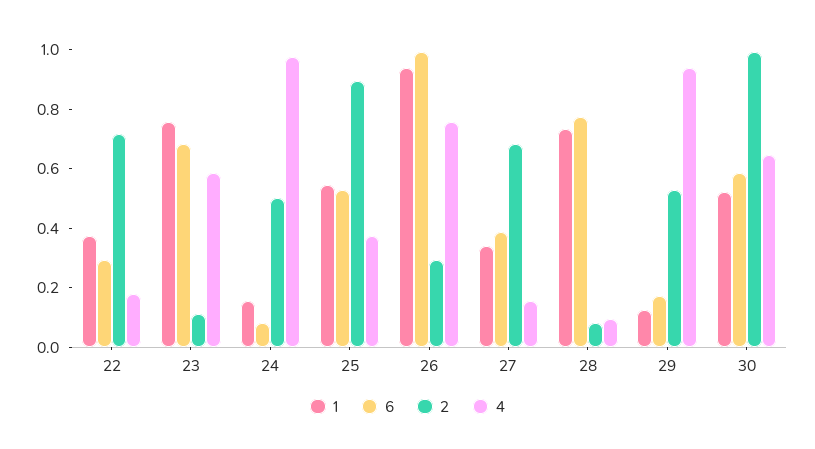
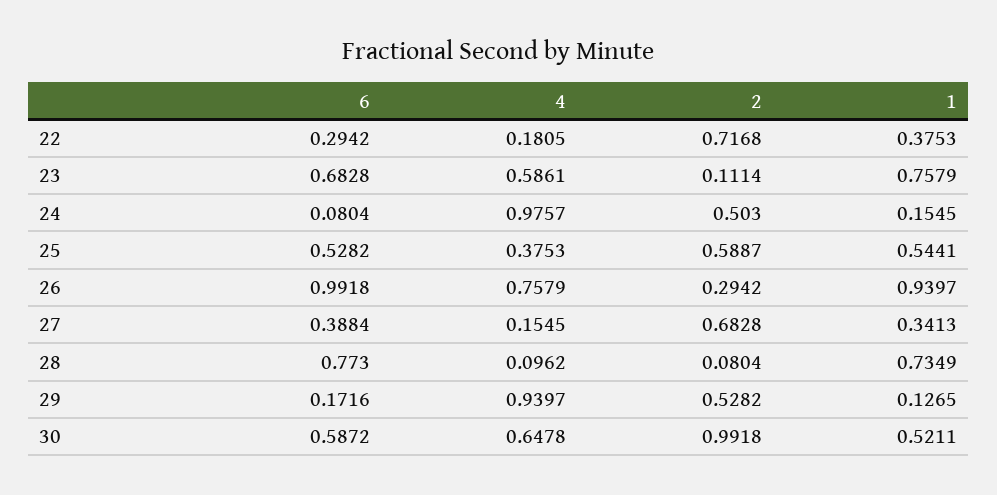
  {
    "1": {
      "22": 0.3753,
      "23": 0.7579,
      "24": 0.1545,
      "25": 0.5441,
      "26": 0.9397,
      "27": 0.3413,
      "28": 0.7349,
      "29": 0.1265,
      "30": 0.5211
    },
    "6": {
      "22": 0.2942,
      "23": 0.6828,
      "24": 0.0804,
      "25": 0.5282,
      "26": 0.9918,
      "27": 0.3884,
      "28": 0.773,
      "29": 0.1716,
      "30": 0.5872
    },
    "2": {
      "22": 0.7168,
      "23": 0.1114,
      "24": 0.503,
-     "25": 0.9,
+     "25": 0.5887,
      "26": 0.2942,
      "27": 0.6828,
      "28": 0.0804,
      "29": 0.5282,
      "30": 0.9918
    },
    "4": {
      "22": 0.1805,
      "23": 0.5861,
      "24": 0.9757,
      "25": 0.3753,
      "26": 0.7579,
      "27": 0.1545,
      "28": 0.0962,
      "29": 0.9397,
      "30": 0.6478
    }
  }

